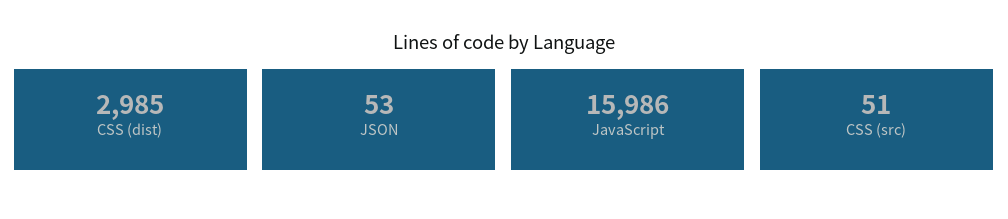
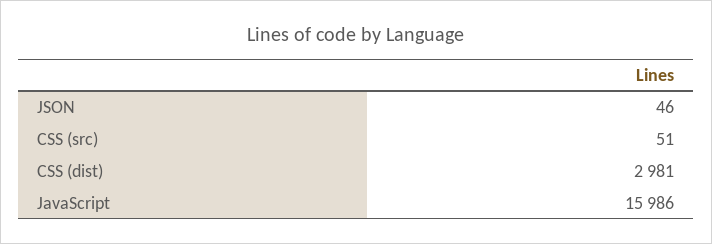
  {
-   "CSS (dist)": 2985,
+   "CSS (dist)": 2981,
-   "JSON": 53,
+   "JSON": 46,
    "JavaScript": 15986,
    "CSS (src)": 51
  }

